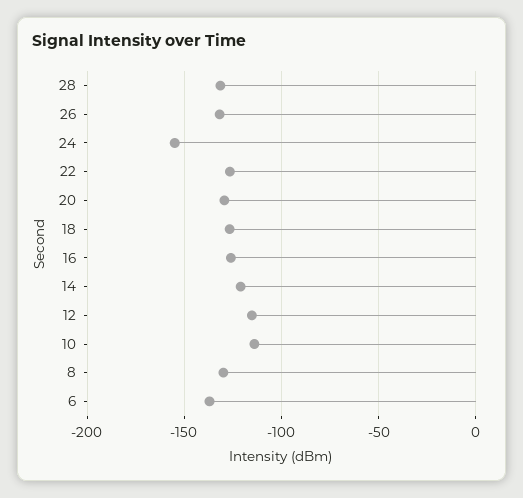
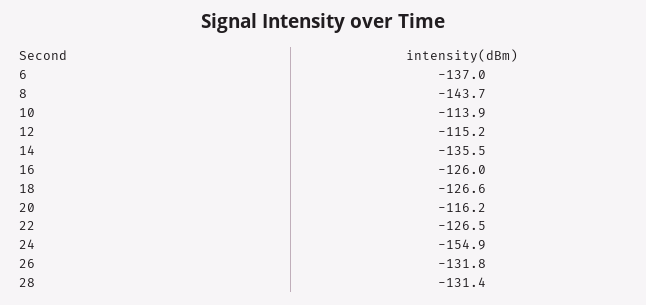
  {
    "28": -131.4,
    "26": -131.8,
    "24": -154.9,
    "22": -126.5,
-   "20": -130,
+   "20": -116.2,
    "18": -126.6,
    "16": -126,
-   "14": -120,
+   "14": -135.5,
    "12": -115.2,
    "10": -113.9,
-   "8": -130,
+   "8": -143.7,
    "6": -137
  }

